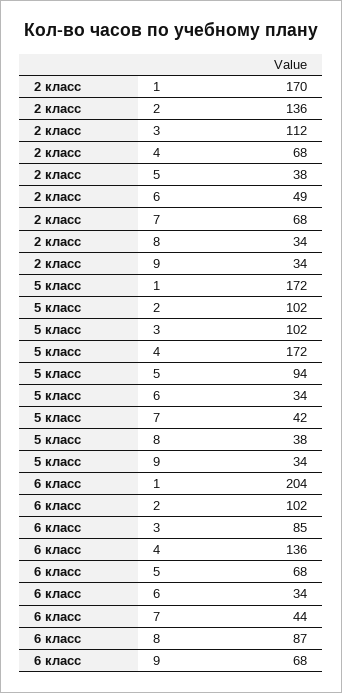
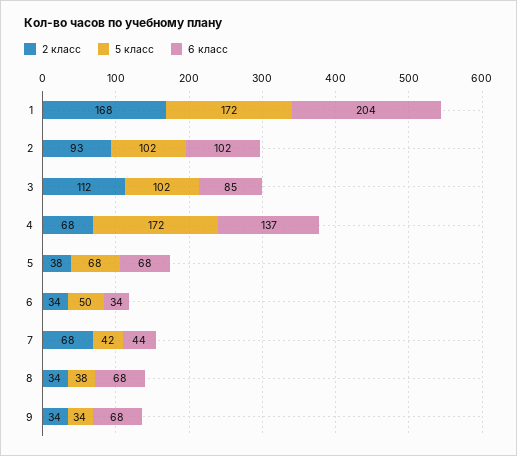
  {
    "2 класс": {
-     "1": 170,
+     "1": 168,
-     "2": 136,
+     "2": 93,
      "3": 112,
      "4": 68,
      "5": 38,
-     "6": 49,
+     "6": 34,
      "7": 68,
      "8": 34,
      "9": 34
    },
    "5 класс": {
      "1": 172,
      "2": 102,
      "3": 102,
      "4": 172,
-     "5": 94,
+     "5": 68,
-     "6": 34,
+     "6": 50,
      "7": 42,
      "8": 38,
      "9": 34
    },
    "6 класс": {
      "1": 204,
      "2": 102,
      "3": 85,
-     "4": 136,
+     "4": 137,
      "5": 68,
      "6": 34,
      "7": 44,
-     "8": 87,
+     "8": 68,
      "9": 68
    }
  }

